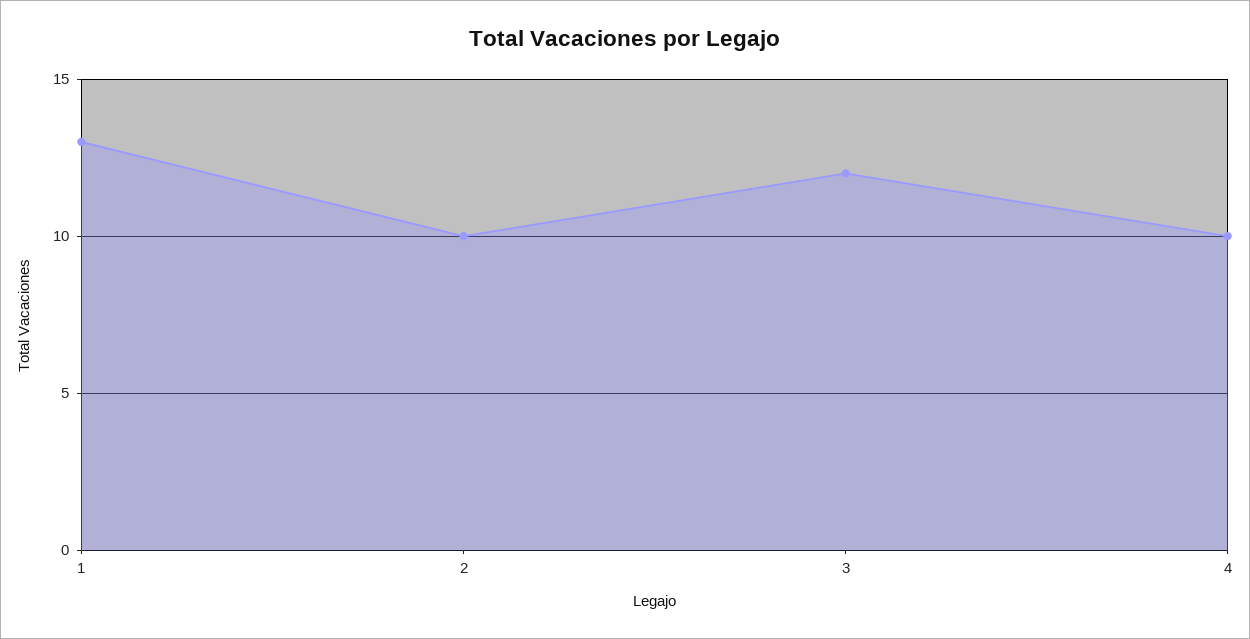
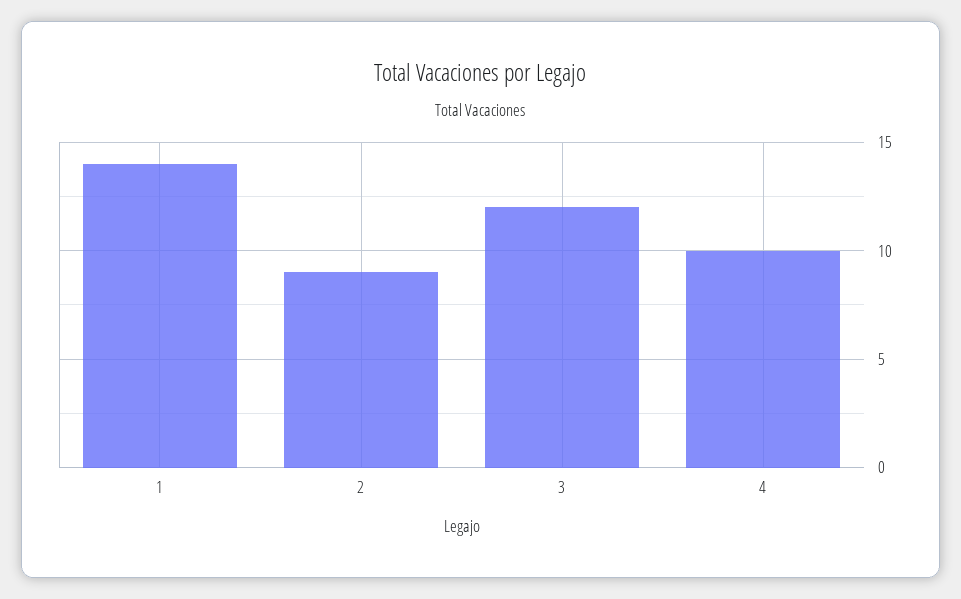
  {
-   "1": 13,
+   "1": 14,
-   "2": 10,
+   "2": 9,
    "3": 12,
    "4": 10
  }

